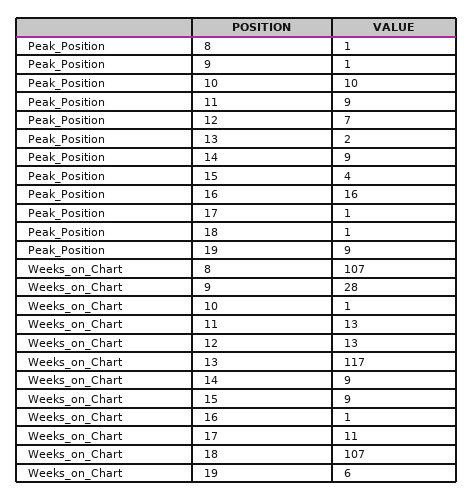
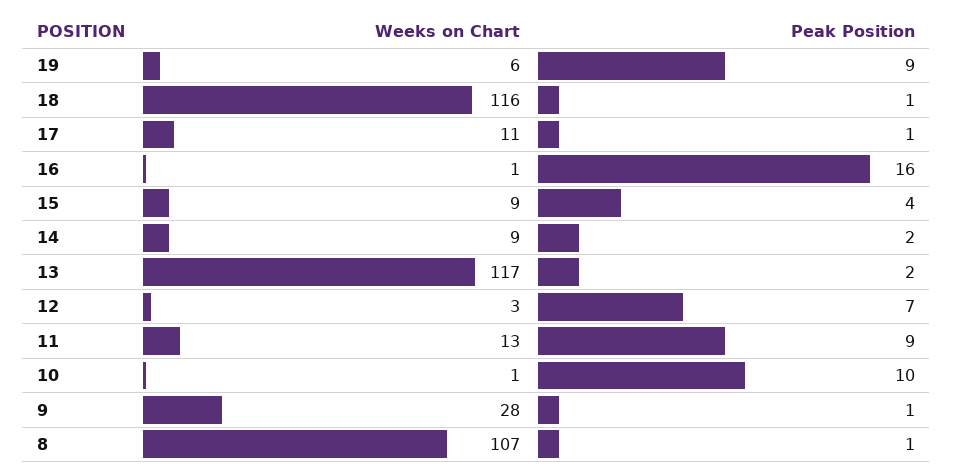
  {
    "Peak_Position": {
      "8": 1,
      "9": 1,
      "10": 10,
      "11": 9,
      "12": 7,
      "13": 2,
-     "14": 9,
+     "14": 2,
      "15": 4,
      "16": 16,
      "17": 1,
      "18": 1,
      "19": 9
    },
    "Weeks_on_Chart": {
      "8": 107,
      "9": 28,
      "10": 1,
      "11": 13,
-     "12": 13,
+     "12": 3,
      "13": 117,
      "14": 9,
      "15": 9,
      "16": 1,
      "17": 11,
-     "18": 107,
+     "18": 116,
      "19": 6
    }
  }

